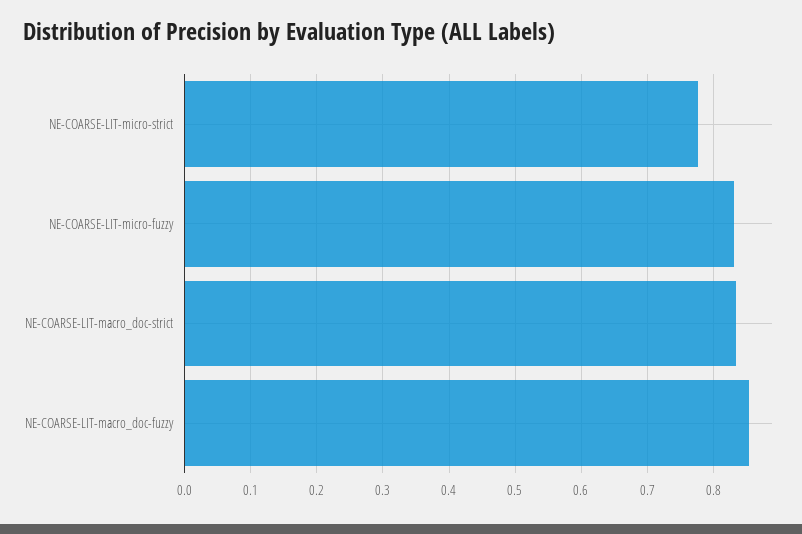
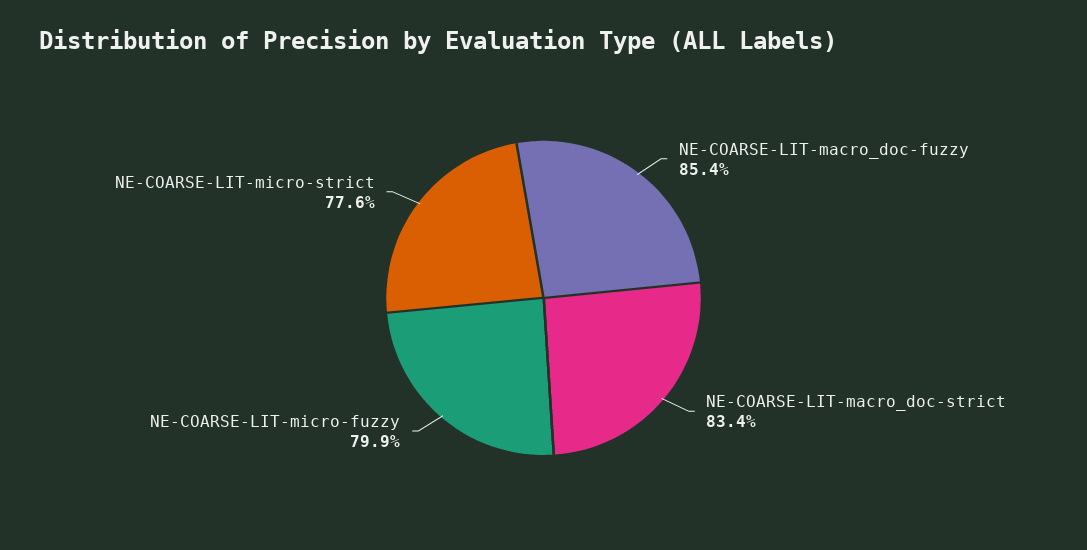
  {
    "NE-COARSE-LIT-micro-strict": 0.776,
-   "NE-COARSE-LIT-micro-fuzzy": 0.83,
+   "NE-COARSE-LIT-micro-fuzzy": 0.799,
    "NE-COARSE-LIT-macro_doc-strict": 0.834,
    "NE-COARSE-LIT-macro_doc-fuzzy": 0.854
  }

